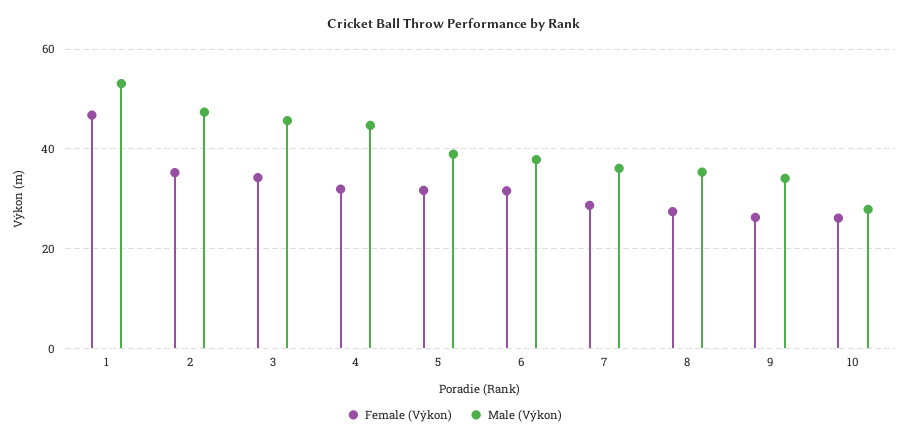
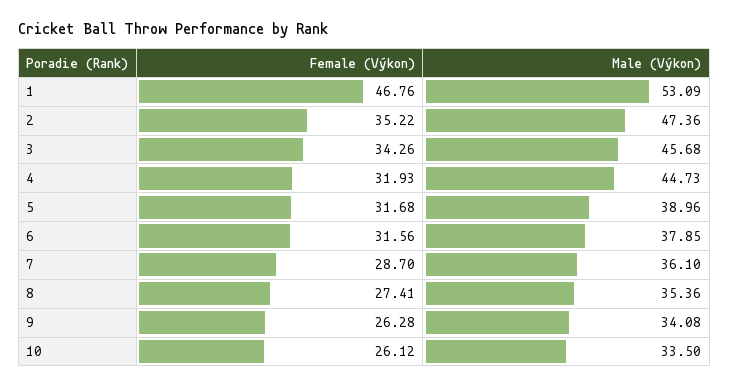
  {
    "Female (Výkon)": {
      "1": 46.76,
      "2": 35.22,
      "3": 34.26,
      "4": 31.93,
      "5": 31.68,
      "6": 31.56,
      "7": 28.7,
      "8": 27.41,
      "9": 26.28,
      "10": 26.12
    },
    "Male (Výkon)": {
      "1": 53.09,
      "2": 47.36,
      "3": 45.68,
      "4": 44.73,
      "5": 38.96,
      "6": 37.85,
      "7": 36.1,
      "8": 35.36,
      "9": 34.08,
-     "10": 28
+     "10": 33.5
    }
  }

